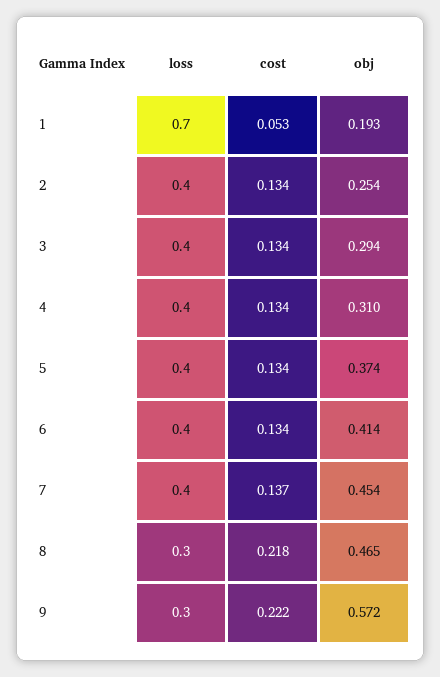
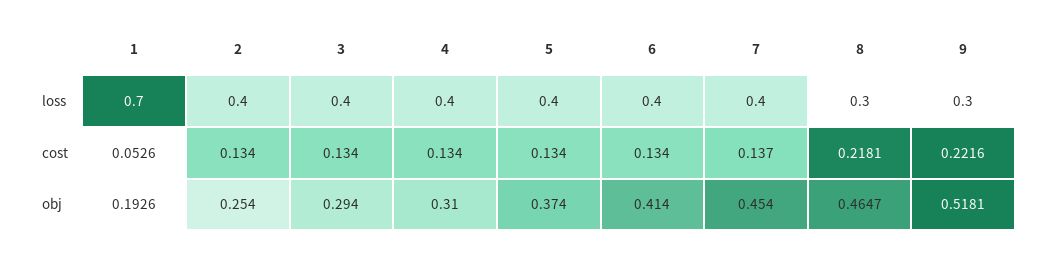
  {
    "loss": {
      "1": 0.7,
      "2": 0.4,
      "3": 0.4,
      "4": 0.4,
      "5": 0.4,
      "6": 0.4,
      "7": 0.4,
      "8": 0.3,
      "9": 0.3
    },
    "cost": {
      "1": 0.0526,
      "2": 0.134,
      "3": 0.134,
      "4": 0.134,
      "5": 0.134,
      "6": 0.134,
      "7": 0.137,
      "8": 0.2181,
      "9": 0.2216
    },
    "obj": {
      "1": 0.1926,
      "2": 0.254,
      "3": 0.294,
      "4": 0.31,
      "5": 0.374,
      "6": 0.414,
      "7": 0.454,
      "8": 0.4647,
-     "9": 0.572
+     "9": 0.5181
    }
  }

